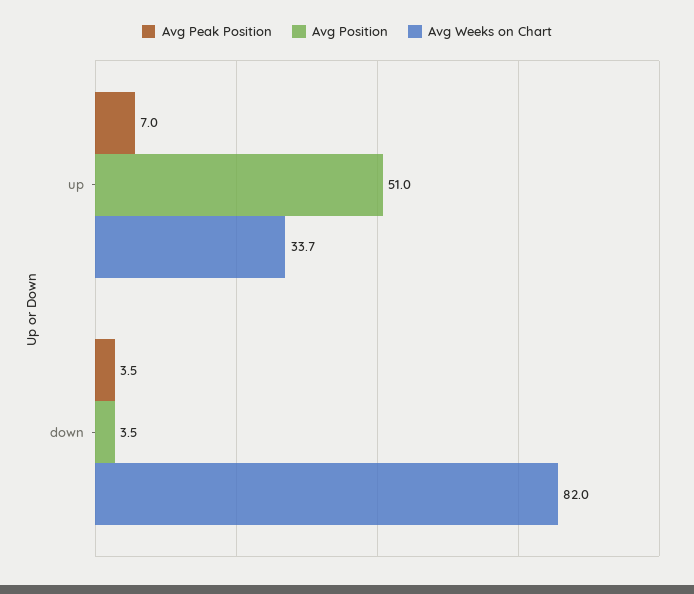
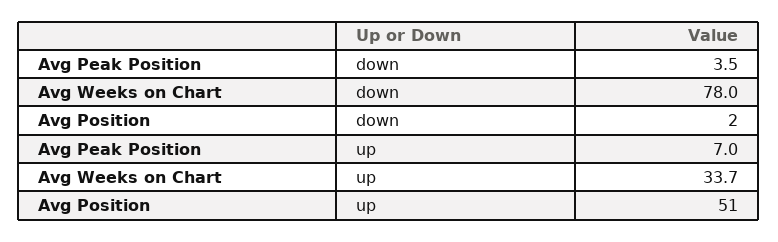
  {
    "Avg Peak Position": {
      "up": 7,
      "down": 3.5
    },
    "Avg Position": {
      "up": 51,
-     "down": 3.5
+     "down": 2
    },
    "Avg Weeks on Chart": {
      "up": 33.7,
-     "down": 82
+     "down": 78
    }
  }

